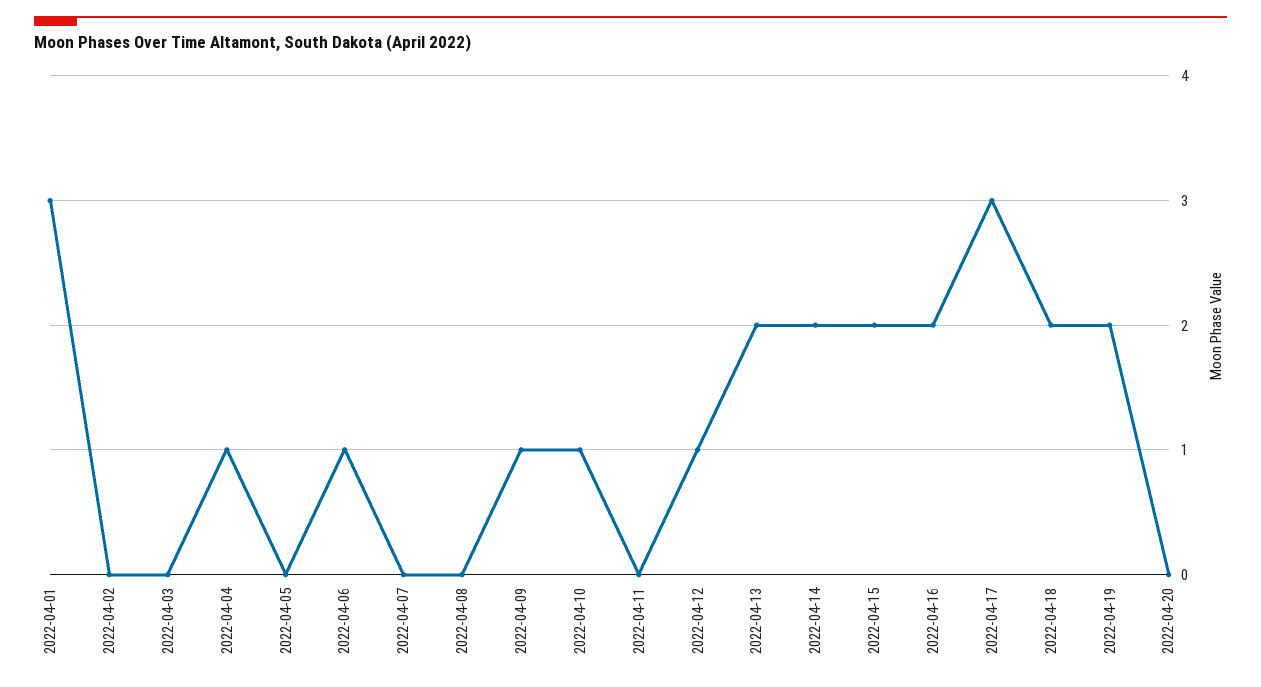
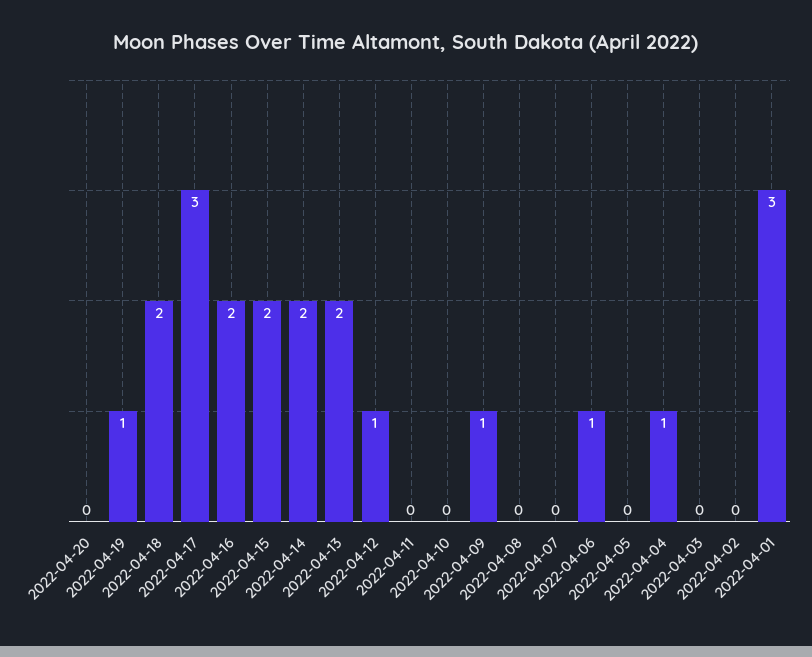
  {
    "2022-04-01": 3,
    "2022-04-02": 0,
    "2022-04-03": 0,
    "2022-04-04": 1,
    "2022-04-05": 0,
    "2022-04-06": 1,
    "2022-04-07": 0,
    "2022-04-08": 0,
    "2022-04-09": 1,
-   "2022-04-10": 1,
+   "2022-04-10": 0,
    "2022-04-11": 0,
    "2022-04-12": 1,
    "2022-04-13": 2,
    "2022-04-14": 2,
    "2022-04-15": 2,
    "2022-04-16": 2,
    "2022-04-17": 3,
    "2022-04-18": 2,
-   "2022-04-19": 2,
+   "2022-04-19": 1,
    "2022-04-20": 0
  }

